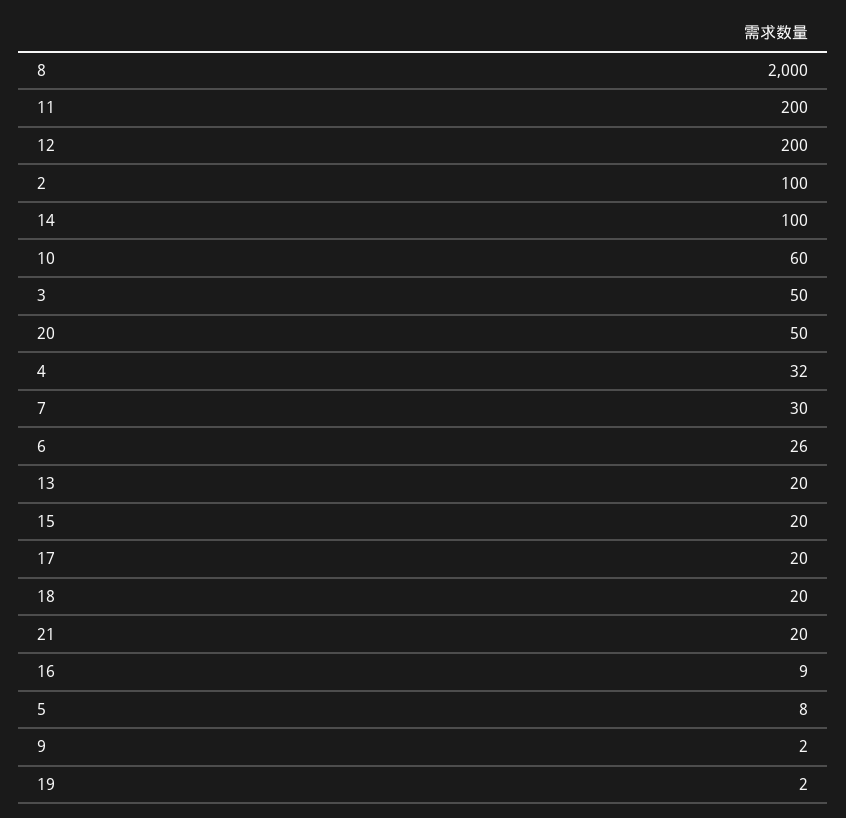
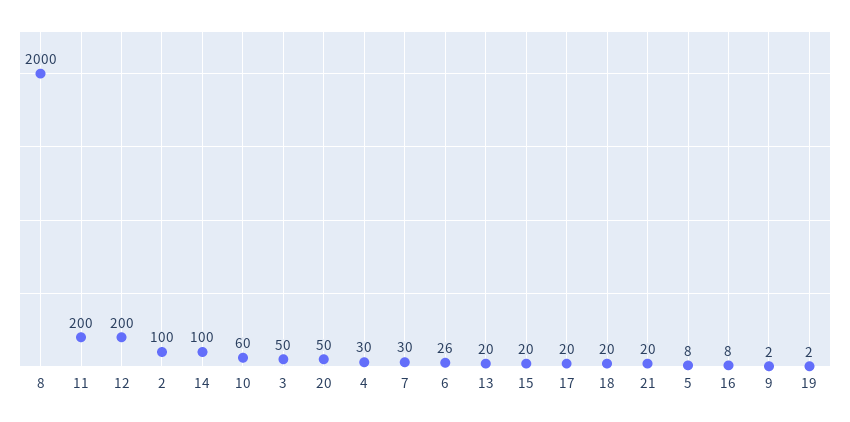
  {
    "8": 2000,
    "11": 200,
    "12": 200,
    "2": 100,
    "14": 100,
    "10": 60,
    "3": 50,
    "20": 50,
-   "4": 32,
+   "4": 30,
    "7": 30,
    "6": 26,
    "13": 20,
    "15": 20,
    "17": 20,
    "18": 20,
    "21": 20,
-   "16": 9,
+   "16": 8,
    "5": 8,
    "9": 2,
    "19": 2
  }

